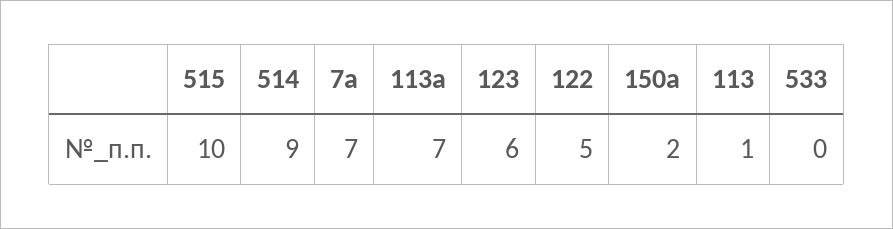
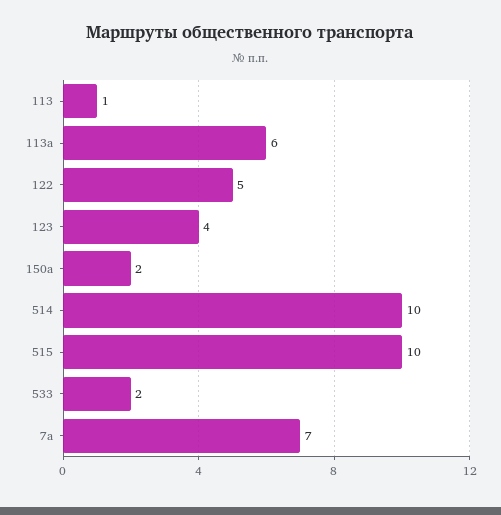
  {
    "515": 10,
-   "514": 9,
+   "514": 10,
    "7а": 7,
-   "113а": 7,
+   "113а": 6,
-   "123": 6,
+   "123": 4,
    "122": 5,
    "150а": 2,
    "113": 1,
-   "533": 0
+   "533": 2
  }

